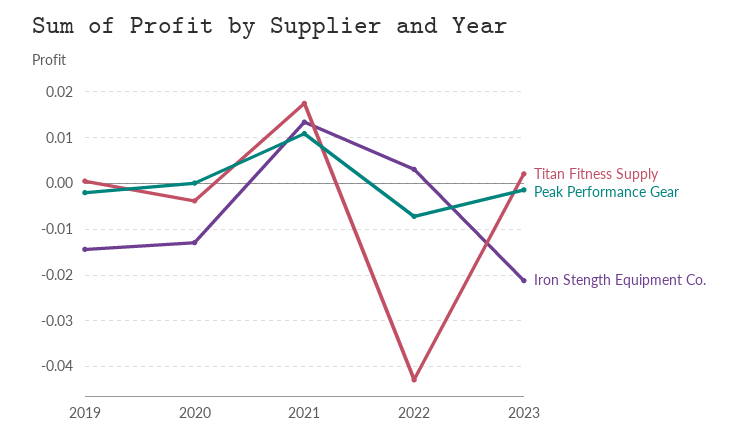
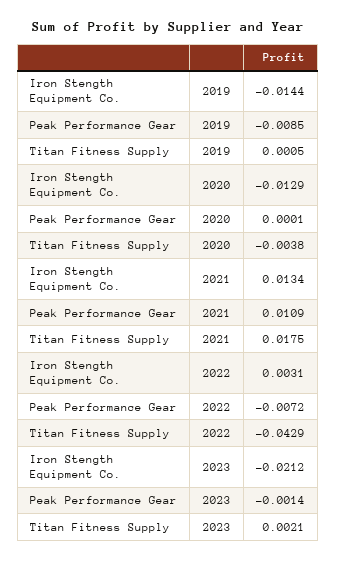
  {
    "Titan Fitness Supply": {
      "2019": 0.0005,
      "2020": -0.0038,
      "2021": 0.0175,
      "2022": -0.0429,
      "2023": 0.0021
    },
    "Peak Performance Gear": {
-     "2019": -0.002,
+     "2019": -0.0085,
      "2020": 0.0001,
      "2021": 0.0109,
      "2022": -0.0072,
      "2023": -0.0014
    },
    "Iron Stength Equipment Co.": {
      "2019": -0.0144,
      "2020": -0.0129,
      "2021": 0.0134,
      "2022": 0.0031,
      "2023": -0.0212
    }
  }

